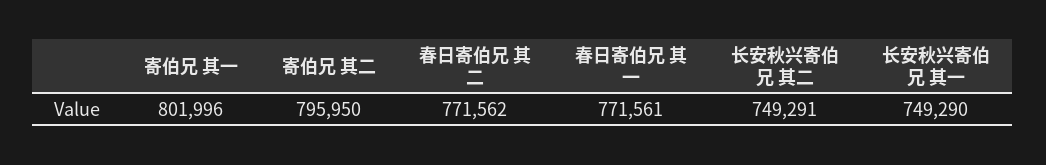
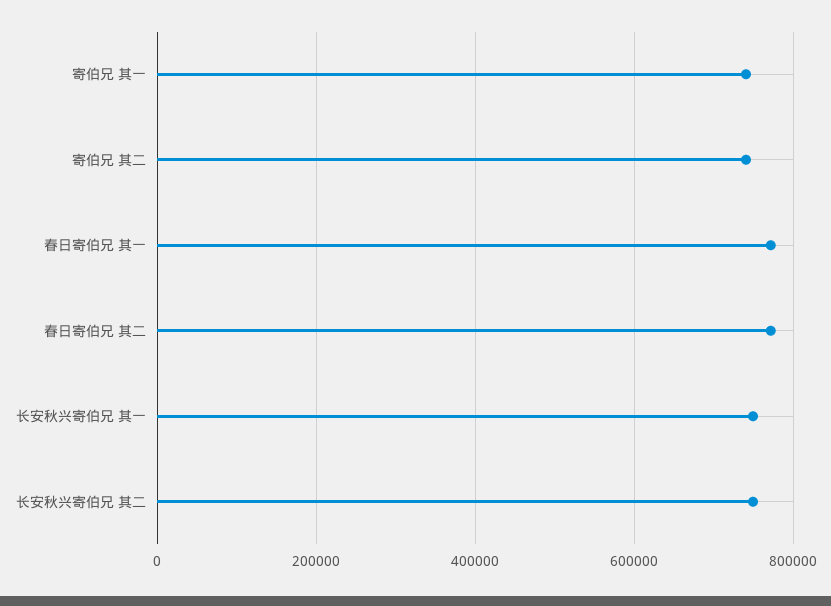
  {
-   "寄伯兄 其一": 801996,
+   "寄伯兄 其一": 740000,
-   "寄伯兄 其二": 795950,
+   "寄伯兄 其二": 740000,
    "春日寄伯兄 其二": 771562,
    "春日寄伯兄 其一": 771561,
    "长安秋兴寄伯兄 其二": 749291,
    "长安秋兴寄伯兄 其一": 749290
  }

